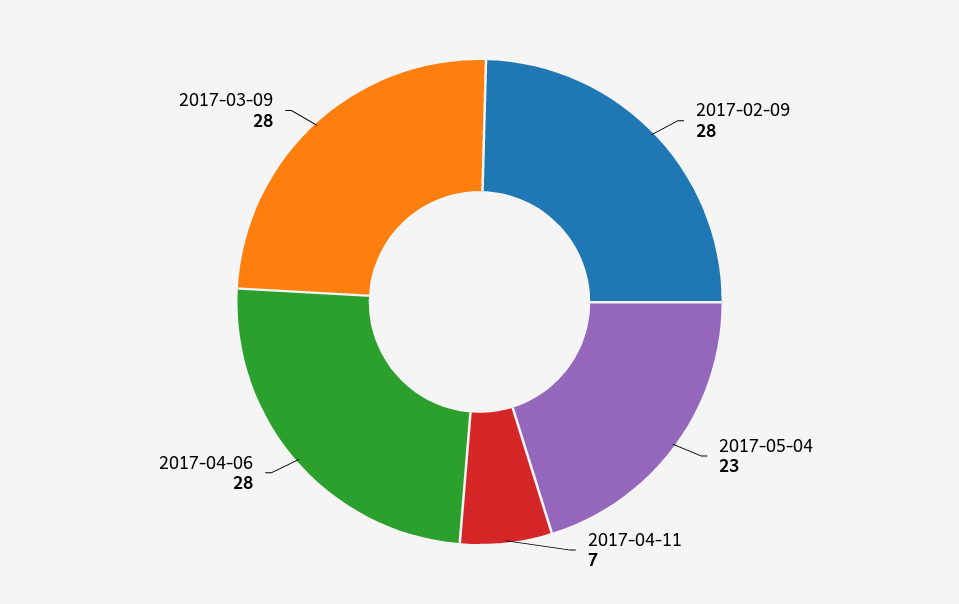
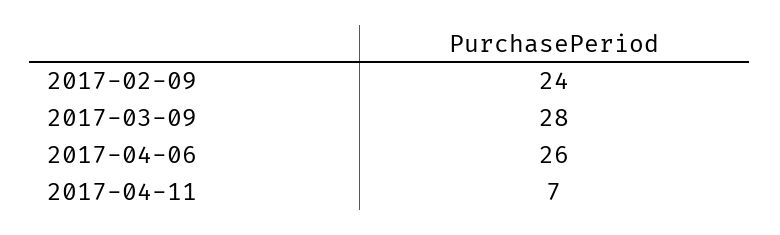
  {
-   "2017-02-09": 28,
+   "2017-02-09": 24,
-   "2017-05-04": 23,
    "2017-04-11": 7,
-   "2017-04-06": 28,
+   "2017-04-06": 26,
    "2017-03-09": 28
  }

